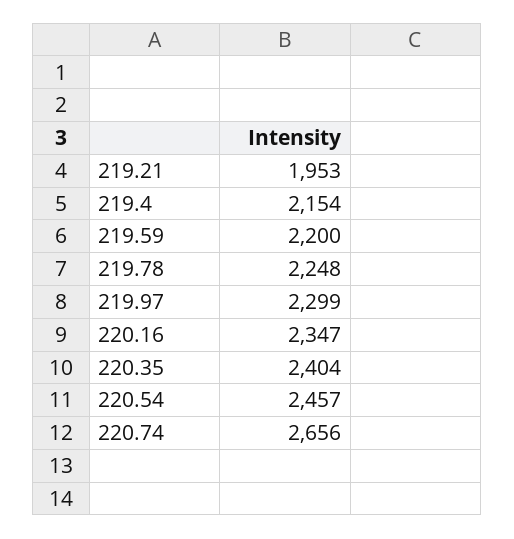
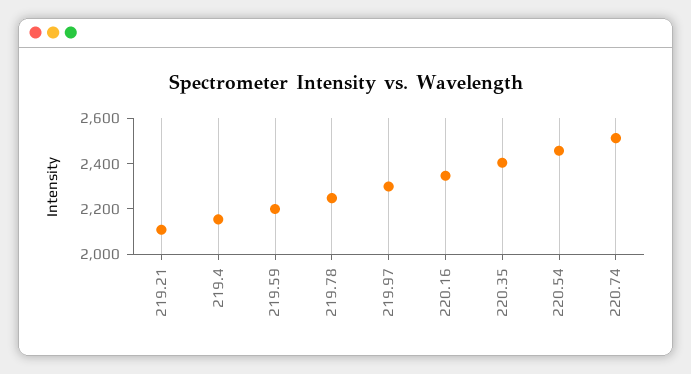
  {
-   "219.21": 1953,
+   "219.21": 2100,
    "219.4": 2154,
    "219.59": 2200,
    "219.78": 2248,
    "219.97": 2299,
    "220.16": 2347,
    "220.35": 2404,
    "220.54": 2457,
-   "220.74": 2656
+   "220.74": 2500
  }

